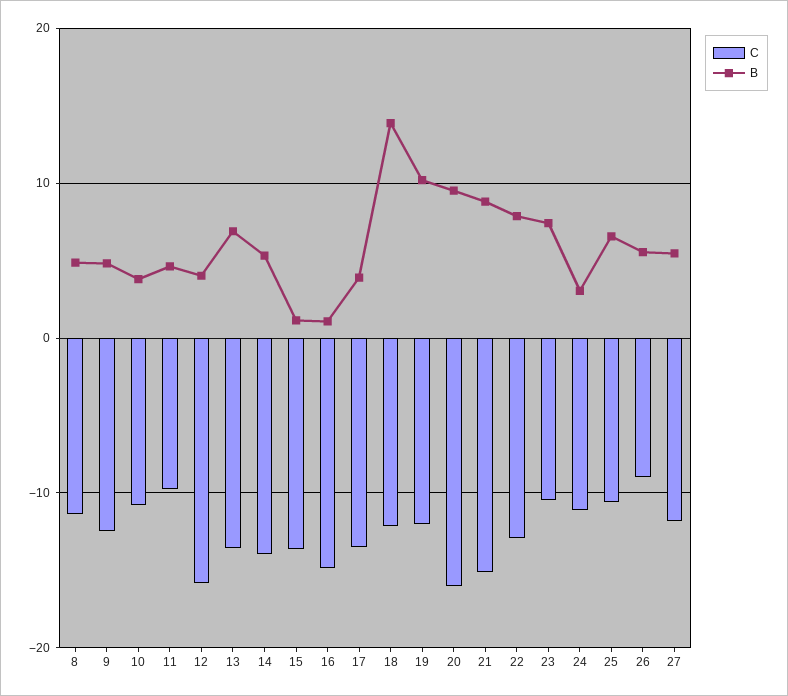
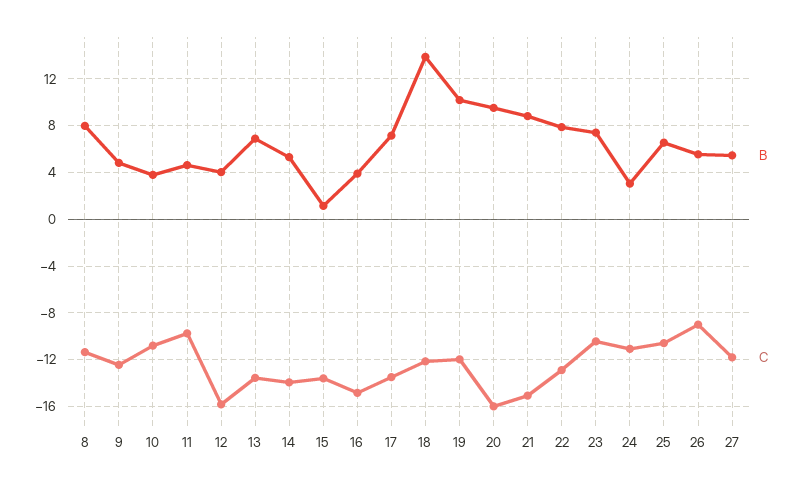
  {
    "C": {
      "8": -11,
      "9": -12,
      "10": -11,
      "11": -10,
      "12": -16,
      "13": -14,
      "14": -14,
      "15": -14,
      "16": -15,
      "17": -13,
      "18": -12,
      "19": -12,
      "20": -16,
      "21": -15,
      "22": -13,
      "23": -10,
      "24": -11,
      "25": -11,
      "26": -9,
      "27": -12
    },
    "B": {
-     "8": 5,
+     "8": 8,
      "9": 5,
      "10": 4,
      "11": 5,
      "12": 4,
      "13": 7,
      "14": 5,
      "15": 1,
-     "16": 1,
+     "16": 4,
-     "17": 4,
+     "17": 7,
      "18": 14,
      "19": 10,
      "20": 10,
      "21": 9,
      "22": 8,
      "23": 7,
      "24": 3,
      "25": 7,
      "26": 6,
      "27": 5
    }
  }

